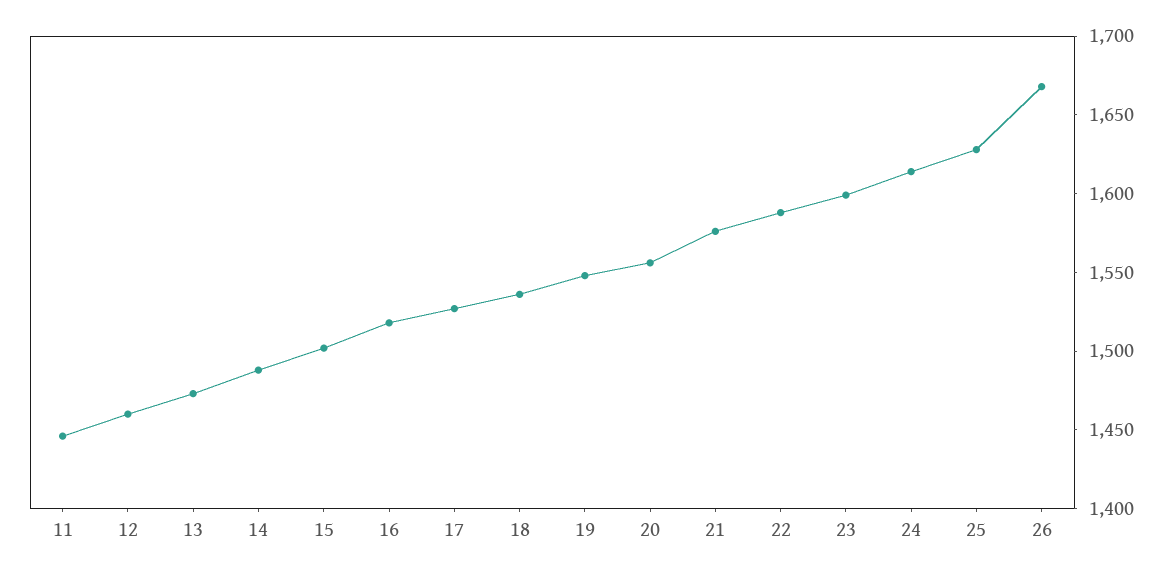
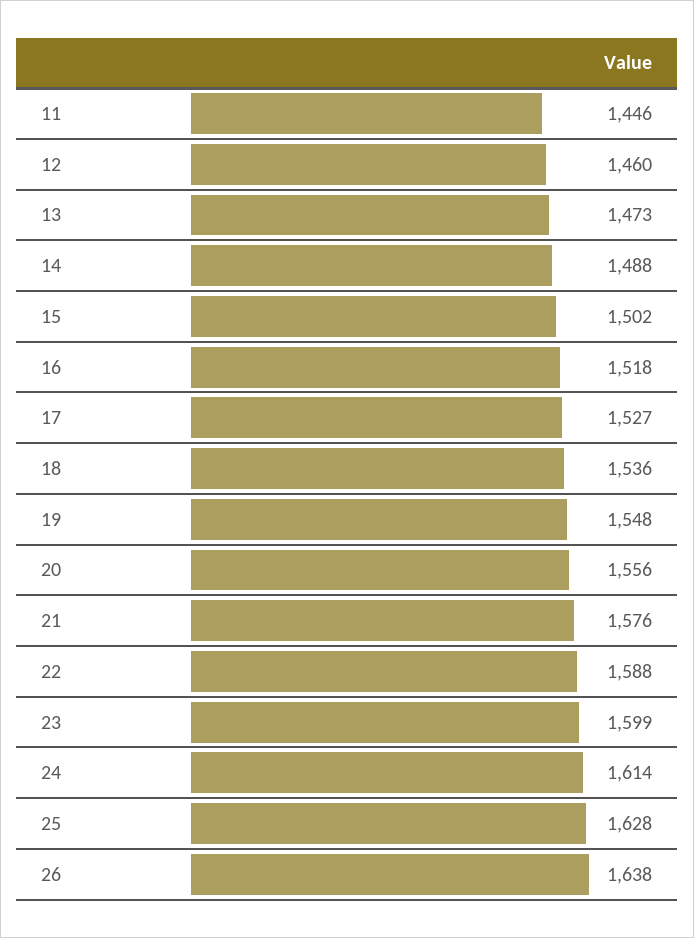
  {
    "11": 1446,
    "12": 1460,
    "13": 1473,
    "14": 1488,
    "15": 1502,
    "16": 1518,
    "17": 1527,
    "18": 1536,
    "19": 1548,
    "20": 1556,
    "21": 1576,
    "22": 1588,
    "23": 1599,
    "24": 1614,
    "25": 1628,
-   "26": 1670
+   "26": 1638
  }

